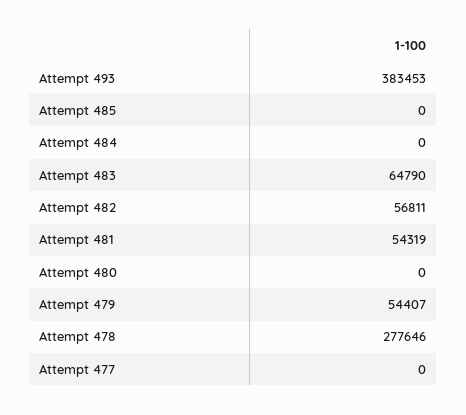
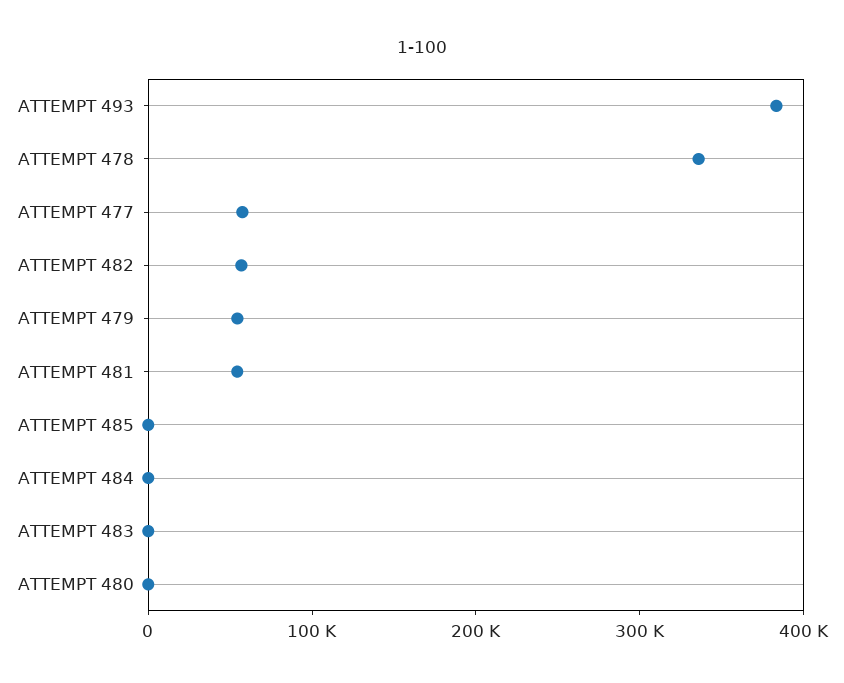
  {
    "Attempt 493": 383453,
    "Attempt 485": 0,
    "Attempt 484": 0,
-   "Attempt 483": 64790,
+   "Attempt 483": 0,
    "Attempt 482": 56811,
    "Attempt 481": 54319,
    "Attempt 480": 0,
    "Attempt 479": 54407,
-   "Attempt 478": 277646,
+   "Attempt 478": 340000,
-   "Attempt 477": 0
+   "Attempt 477": 60000
  }

